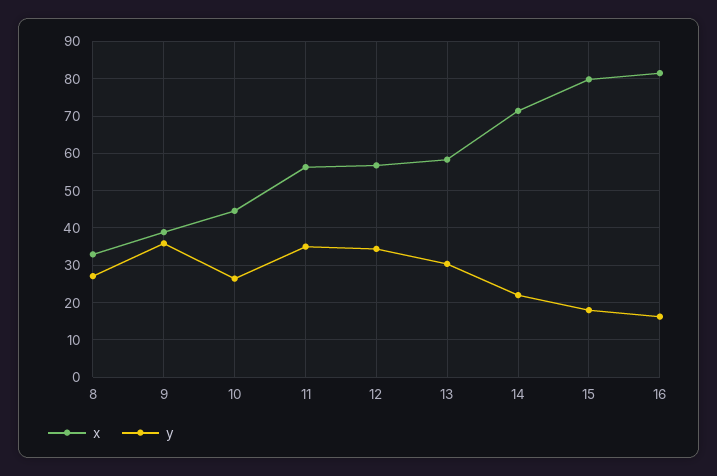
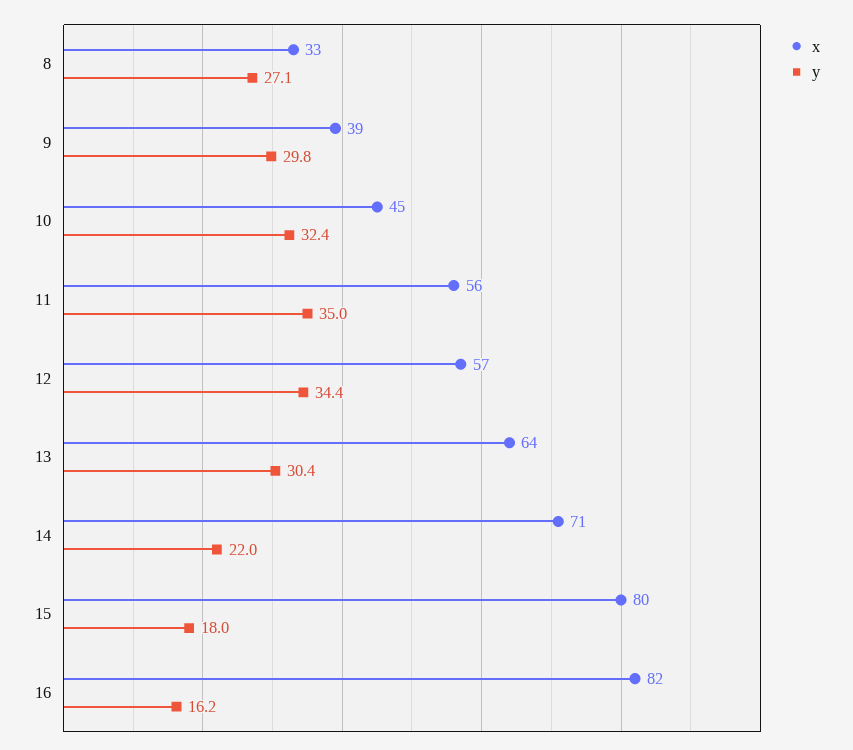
  {
    "x": {
      "8": 33,
      "9": 39,
      "10": 45,
      "11": 56,
      "12": 57,
-     "13": 58,
+     "13": 64,
      "14": 71,
      "15": 80,
      "16": 82
    },
    "y": {
      "8": 27.1,
-     "9": 36,
+     "9": 29.8,
-     "10": 26,
+     "10": 32.4,
      "11": 35,
      "12": 34.4,
      "13": 30.4,
      "14": 22,
      "15": 18,
      "16": 16.2
    }
  }

